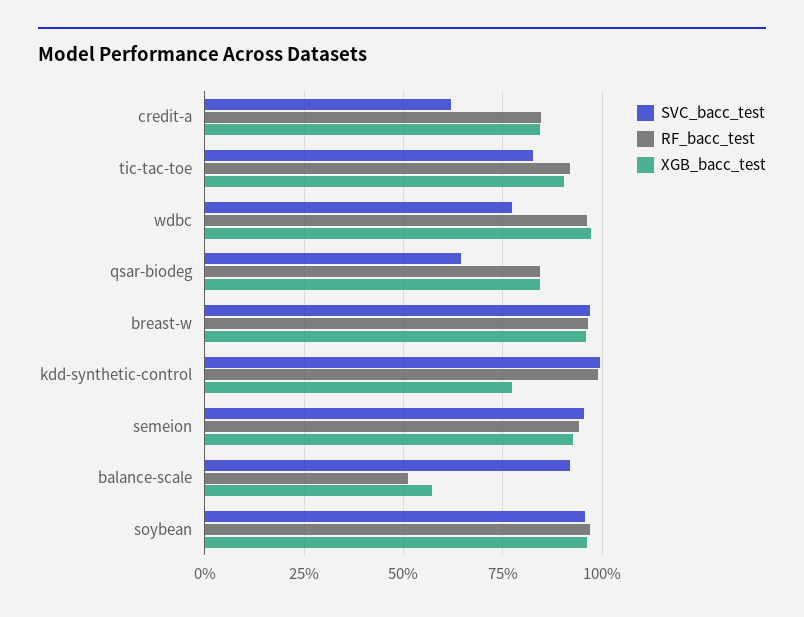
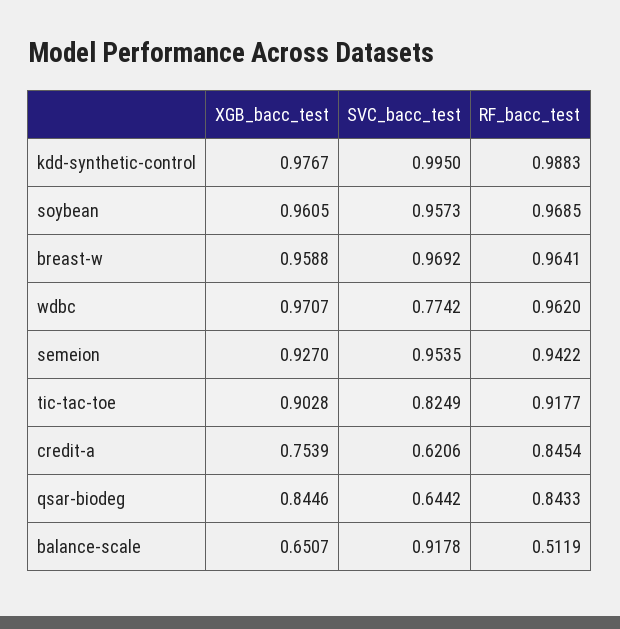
  {
    "SVC_bacc_test": {
      "credit-a": 0.6206,
      "tic-tac-toe": 0.8249,
      "wdbc": 0.7742,
      "qsar-biodeg": 0.6442,
      "breast-w": 0.9692,
      "kdd-synthetic-control": 0.995,
      "semeion": 0.9535,
      "balance-scale": 0.9178,
      "soybean": 0.9573
    },
    "RF_bacc_test": {
      "credit-a": 0.8454,
      "tic-tac-toe": 0.9177,
      "wdbc": 0.962,
      "qsar-biodeg": 0.8433,
      "breast-w": 0.9641,
      "kdd-synthetic-control": 0.9883,
      "semeion": 0.9422,
      "balance-scale": 0.5119,
      "soybean": 0.9685
    },
    "XGB_bacc_test": {
-     "credit-a": 0.85,
+     "credit-a": 0.7539,
      "tic-tac-toe": 0.9028,
      "wdbc": 0.9707,
      "qsar-biodeg": 0.8446,
      "breast-w": 0.9588,
-     "kdd-synthetic-control": 0.775,
+     "kdd-synthetic-control": 0.9767,
      "semeion": 0.927,
-     "balance-scale": 0.575,
+     "balance-scale": 0.6507,
      "soybean": 0.9605
    }
  }

